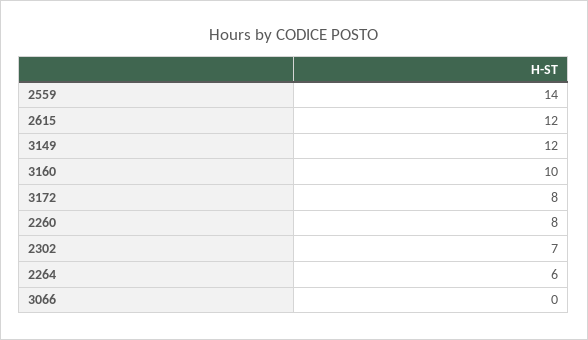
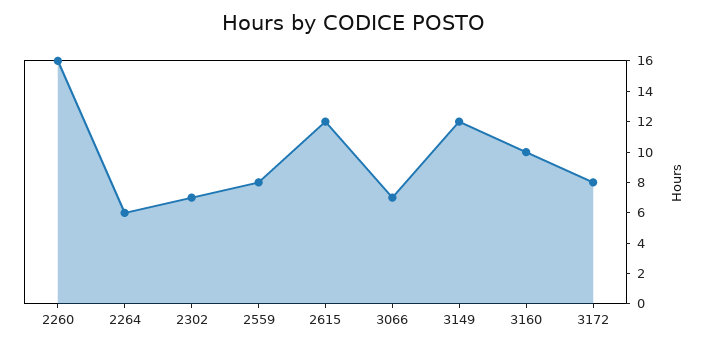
  {
-   "2559": 14,
+   "2559": 8,
    "2615": 12,
    "3149": 12,
    "3160": 10,
    "3172": 8,
-   "2260": 8,
+   "2260": 16,
    "2302": 7,
    "2264": 6,
-   "3066": 0
+   "3066": 7
  }

